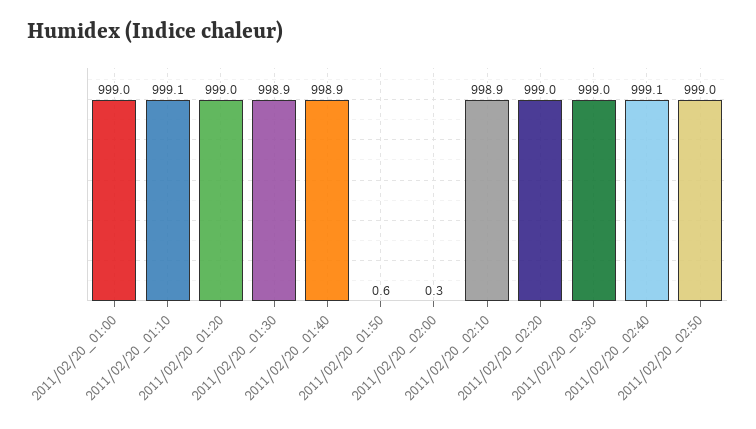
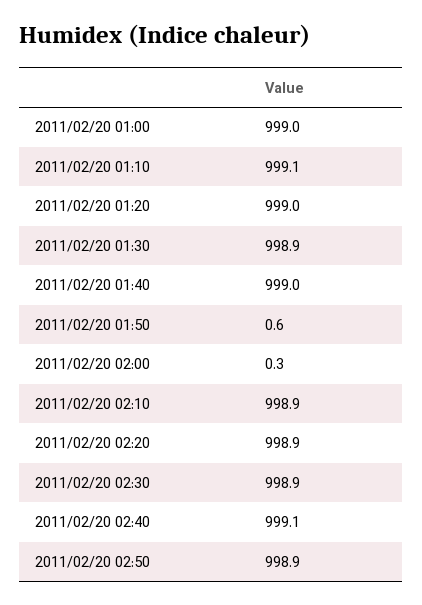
  {
    "2011/02/20_01:00": 999,
    "2011/02/20_01:10": 999.1,
    "2011/02/20_01:20": 999,
    "2011/02/20_01:30": 998.9,
-   "2011/02/20_01:40": 998.9,
+   "2011/02/20_01:40": 999,
    "2011/02/20_01:50": 0.6,
    "2011/02/20_02:00": 0.3,
    "2011/02/20_02:10": 998.9,
-   "2011/02/20_02:20": 999,
+   "2011/02/20_02:20": 998.9,
-   "2011/02/20_02:30": 999,
+   "2011/02/20_02:30": 998.9,
    "2011/02/20_02:40": 999.1,
-   "2011/02/20_02:50": 999
+   "2011/02/20_02:50": 998.9
  }

